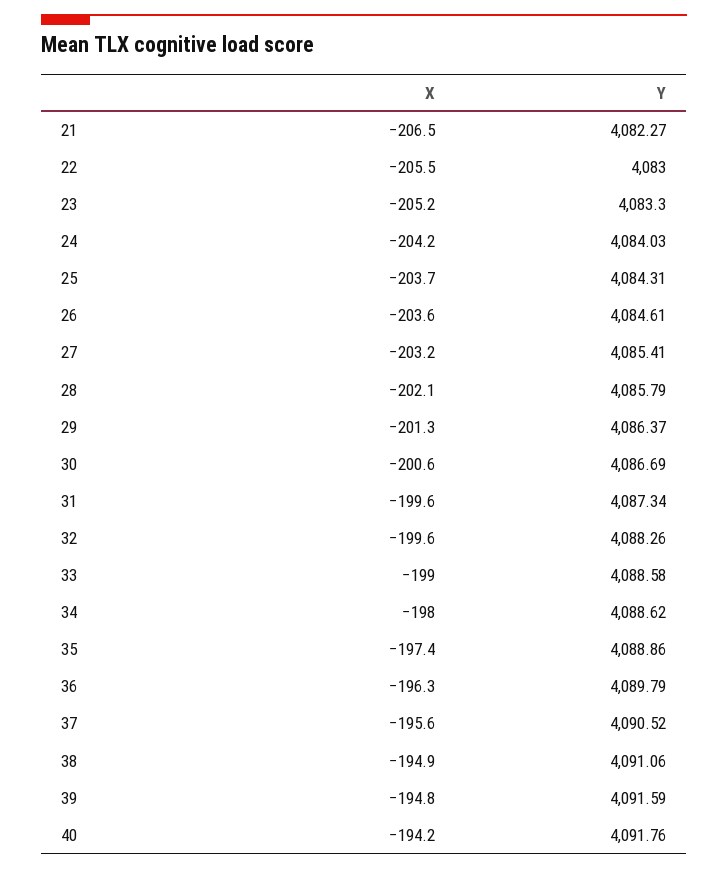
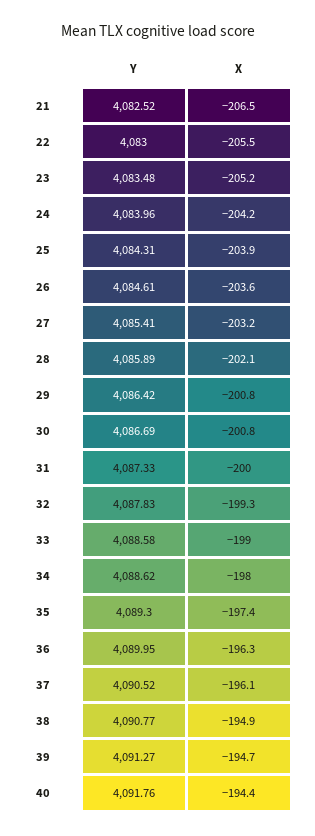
  {
    "X": {
      "21": -206.5,
      "22": -205.5,
      "23": -205.2,
      "24": -204.2,
-     "25": -203.7,
+     "25": -203.9,
      "26": -203.6,
      "27": -203.2,
      "28": -202.1,
-     "29": -201.3,
+     "29": -200.8,
-     "30": -200.6,
+     "30": -200.8,
-     "31": -199.6,
+     "31": -200,
-     "32": -199.6,
+     "32": -199.3,
      "33": -199,
      "34": -198,
      "35": -197.4,
      "36": -196.3,
-     "37": -195.6,
+     "37": -196.1,
      "38": -194.9,
-     "39": -194.8,
+     "39": -194.7,
-     "40": -194.2
+     "40": -194.4
    },
    "Y": {
-     "21": 4082.27,
+     "21": 4082.52,
      "22": 4083,
-     "23": 4083.3,
+     "23": 4083.48,
-     "24": 4084.03,
+     "24": 4083.96,
      "25": 4084.31,
      "26": 4084.61,
      "27": 4085.41,
-     "28": 4085.79,
+     "28": 4085.89,
-     "29": 4086.37,
+     "29": 4086.42,
      "30": 4086.69,
-     "31": 4087.34,
+     "31": 4087.33,
-     "32": 4088.26,
+     "32": 4087.83,
      "33": 4088.58,
      "34": 4088.62,
-     "35": 4088.86,
+     "35": 4089.3,
-     "36": 4089.79,
+     "36": 4089.95,
      "37": 4090.52,
-     "38": 4091.06,
+     "38": 4090.77,
-     "39": 4091.59,
+     "39": 4091.27,
      "40": 4091.76
    }
  }

